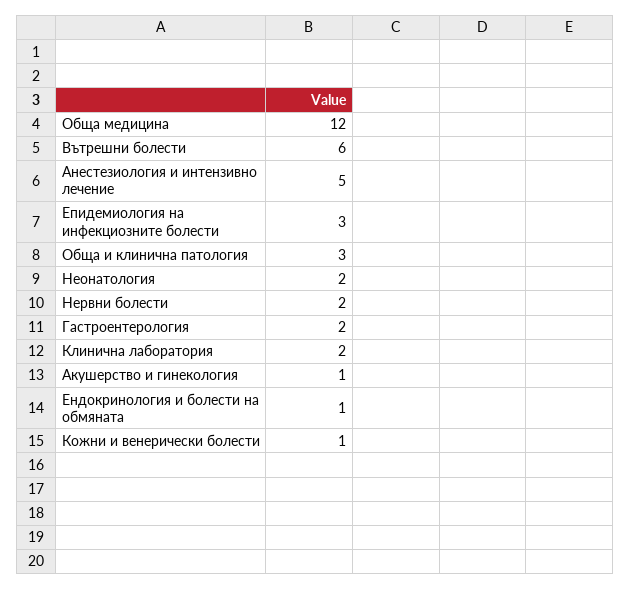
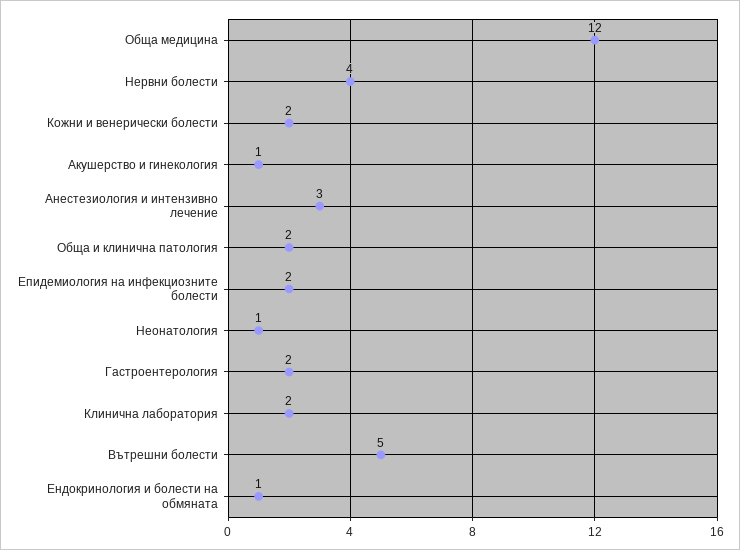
  {
    "Обща медицина": 12,
-   "Вътрешни болести": 6,
+   "Вътрешни болести": 5,
-   "Анестезиология и интензивно лечение": 5,
+   "Анестезиология и интензивно лечение": 3,
-   "Епидемиология на инфекциозните болести": 3,
+   "Епидемиология на инфекциозните болести": 2,
-   "Обща и клинична патология": 3,
+   "Обща и клинична патология": 2,
-   "Неонатология": 2,
+   "Неонатология": 1,
-   "Нервни болести": 2,
+   "Нервни болести": 4,
    "Гастроентерология": 2,
    "Клинична лаборатория": 2,
    "Акушерство и гинекология": 1,
    "Ендокринология и болести на обмяната": 1,
-   "Кожни и венерически болести": 1
+   "Кожни и венерически болести": 2
  }

